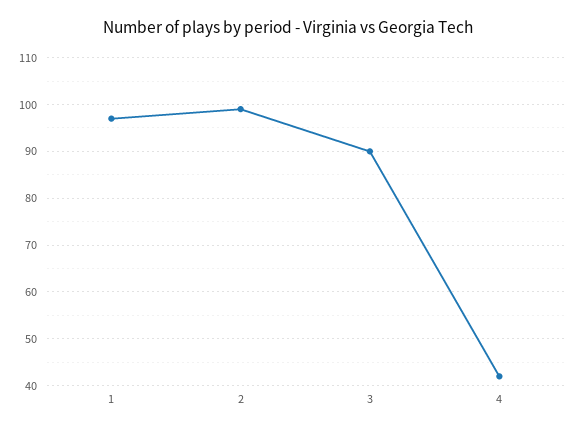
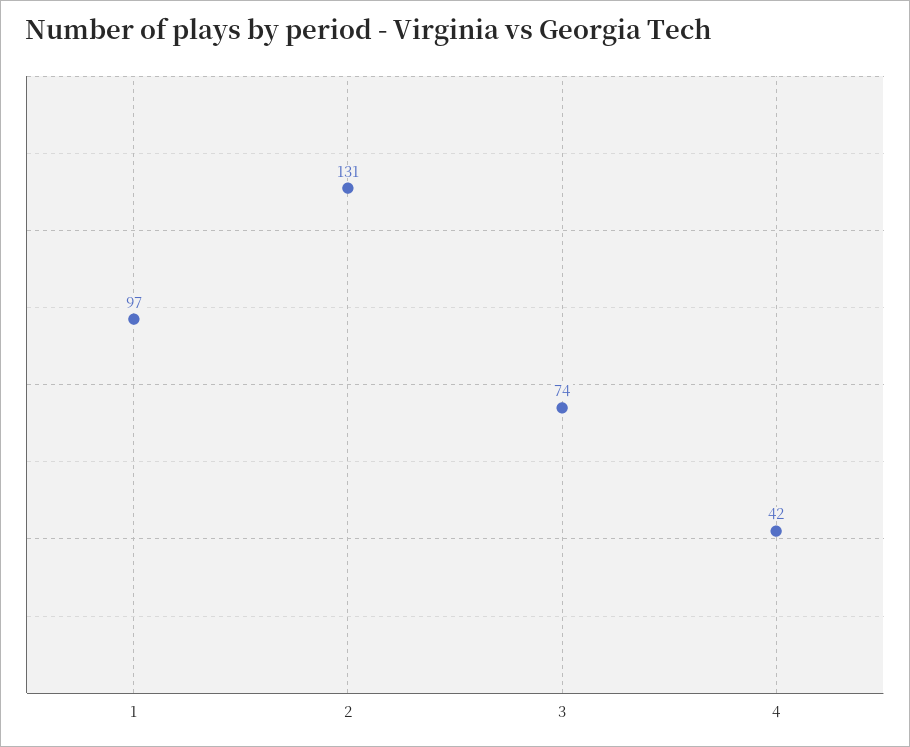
  {
    "1": 97,
-   "2": 100,
+   "2": 131,
-   "3": 90,
+   "3": 74,
    "4": 42
  }

